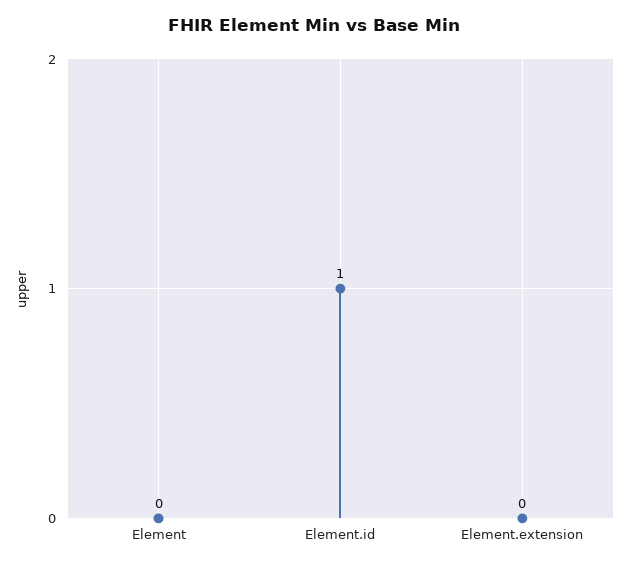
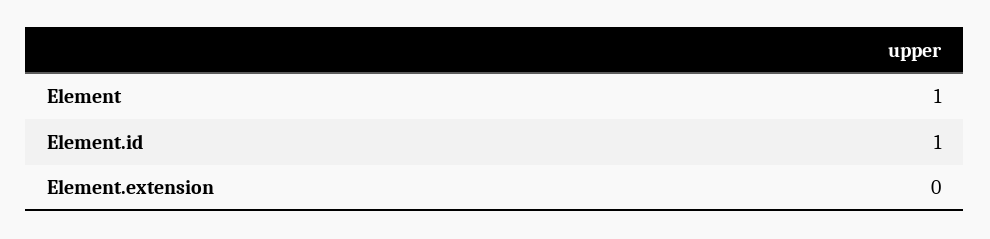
  {
-   "Element": 0,
+   "Element": 1,
    "Element.id": 1,
    "Element.extension": 0
  }

